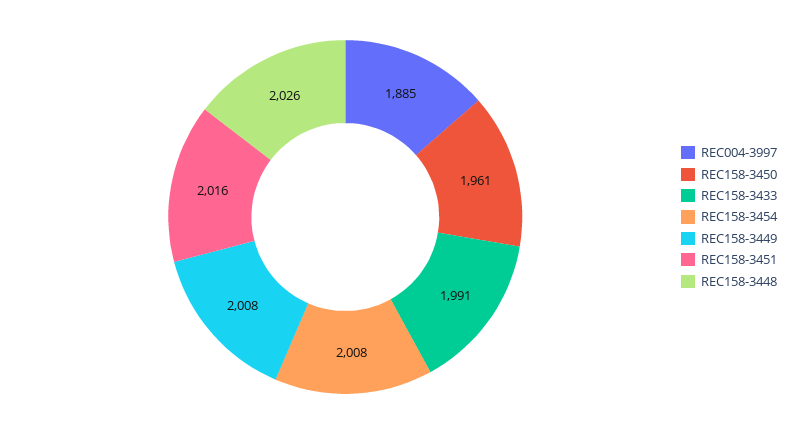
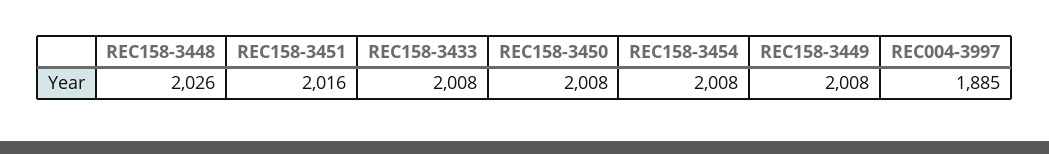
  {
    "REC004-3997": 1885,
-   "REC158-3450": 1961,
+   "REC158-3450": 2008,
-   "REC158-3433": 1991,
+   "REC158-3433": 2008,
    "REC158-3454": 2008,
    "REC158-3449": 2008,
    "REC158-3451": 2016,
    "REC158-3448": 2026
  }

